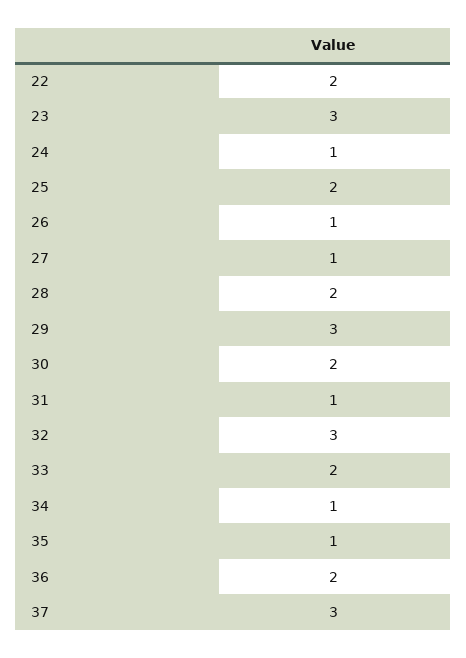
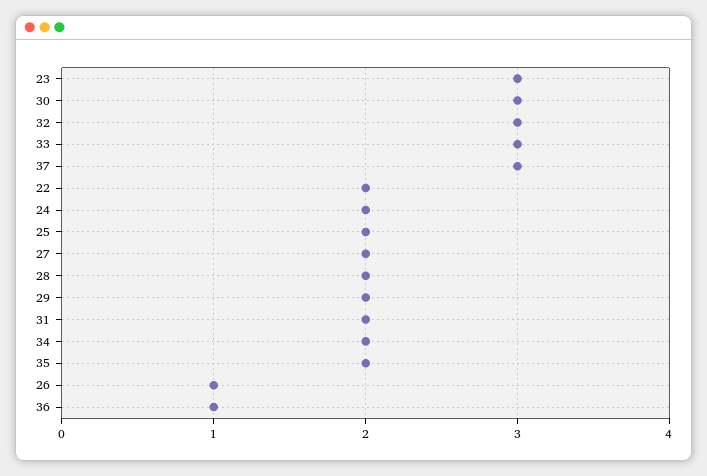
  {
    "22": 2,
    "23": 3,
-   "24": 1,
+   "24": 2,
    "25": 2,
    "26": 1,
-   "27": 1,
+   "27": 2,
    "28": 2,
-   "29": 3,
+   "29": 2,
-   "30": 2,
+   "30": 3,
-   "31": 1,
+   "31": 2,
    "32": 3,
-   "33": 2,
+   "33": 3,
-   "34": 1,
+   "34": 2,
-   "35": 1,
+   "35": 2,
-   "36": 2,
+   "36": 1,
    "37": 3
  }

